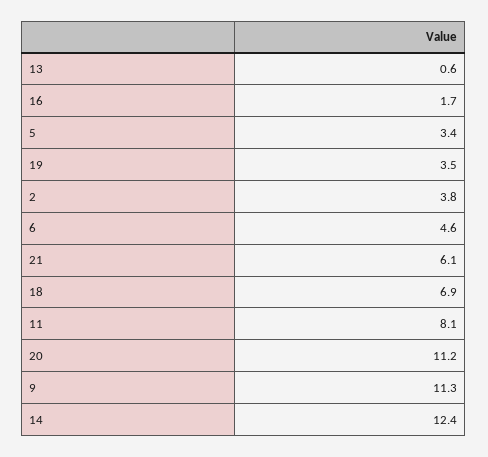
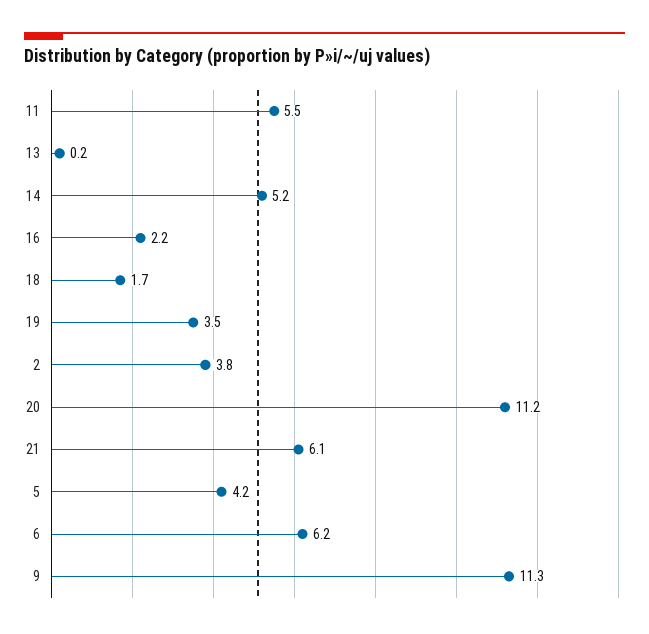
  {
-   "13": 0.6,
+   "13": 0.2,
-   "16": 1.7,
+   "16": 2.2,
-   "5": 3.4,
+   "5": 4.2,
    "19": 3.5,
    "2": 3.8,
-   "6": 4.6,
+   "6": 6.2,
    "21": 6.1,
-   "18": 6.9,
+   "18": 1.7,
-   "11": 8.1,
+   "11": 5.5,
    "20": 11.2,
    "9": 11.3,
-   "14": 12.4
+   "14": 5.2
  }

